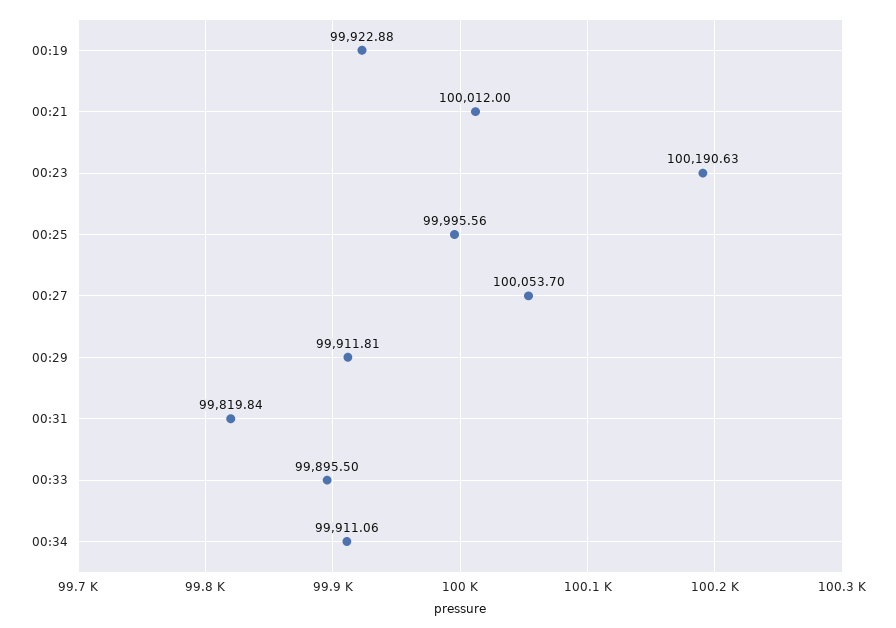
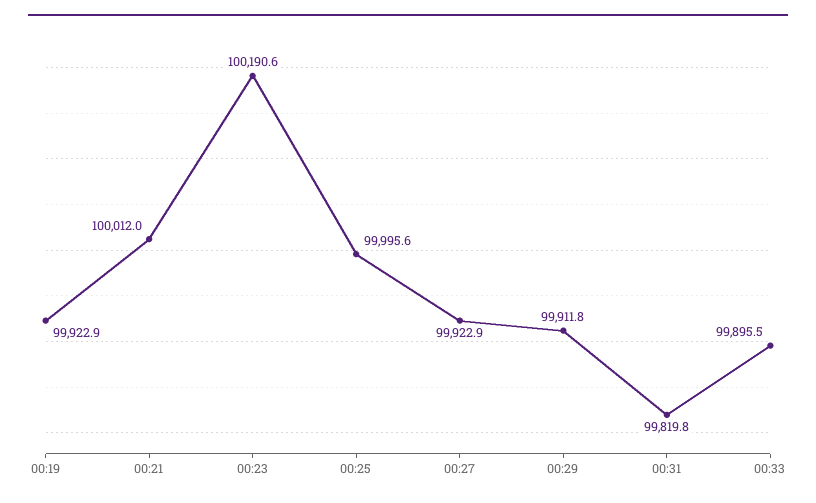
  {
    "00:19": 99922.88,
    "00:21": 100012,
    "00:23": 100190.63,
    "00:25": 99995.56,
-   "00:27": 100053.7,
+   "00:27": 99922.9,
    "00:29": 99911.81,
    "00:31": 99819.84,
-   "00:33": 99895.5,
+   "00:33": 99895.5
-   "00:34": 99911.06
  }

